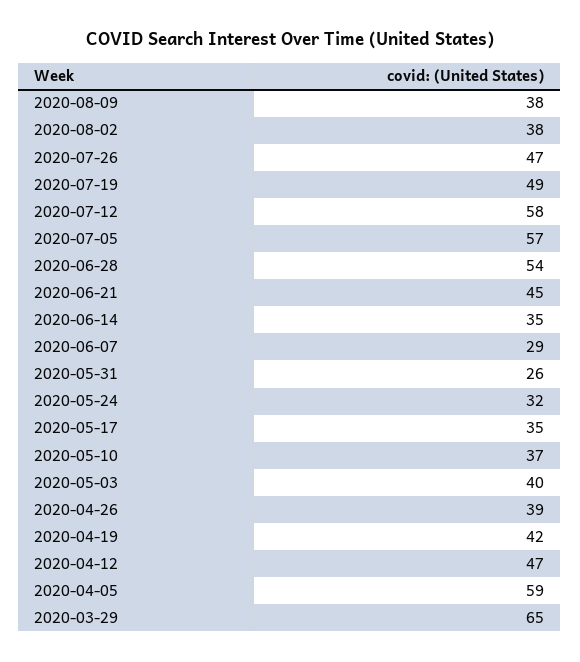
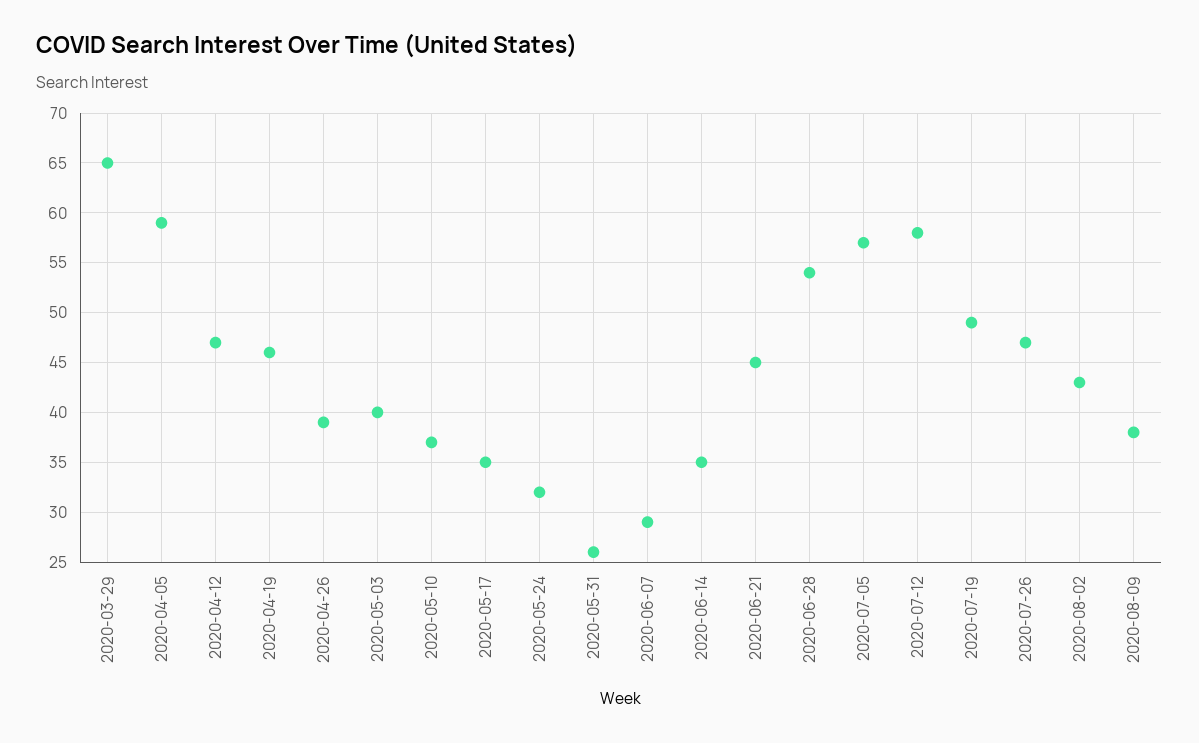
  {
    "2020-08-09": 38,
-   "2020-08-02": 38,
+   "2020-08-02": 43,
    "2020-07-26": 47,
    "2020-07-19": 49,
    "2020-07-12": 58,
    "2020-07-05": 57,
    "2020-06-28": 54,
    "2020-06-21": 45,
    "2020-06-14": 35,
    "2020-06-07": 29,
    "2020-05-31": 26,
    "2020-05-24": 32,
    "2020-05-17": 35,
    "2020-05-10": 37,
    "2020-05-03": 40,
    "2020-04-26": 39,
-   "2020-04-19": 42,
+   "2020-04-19": 46,
    "2020-04-12": 47,
    "2020-04-05": 59,
    "2020-03-29": 65
  }

